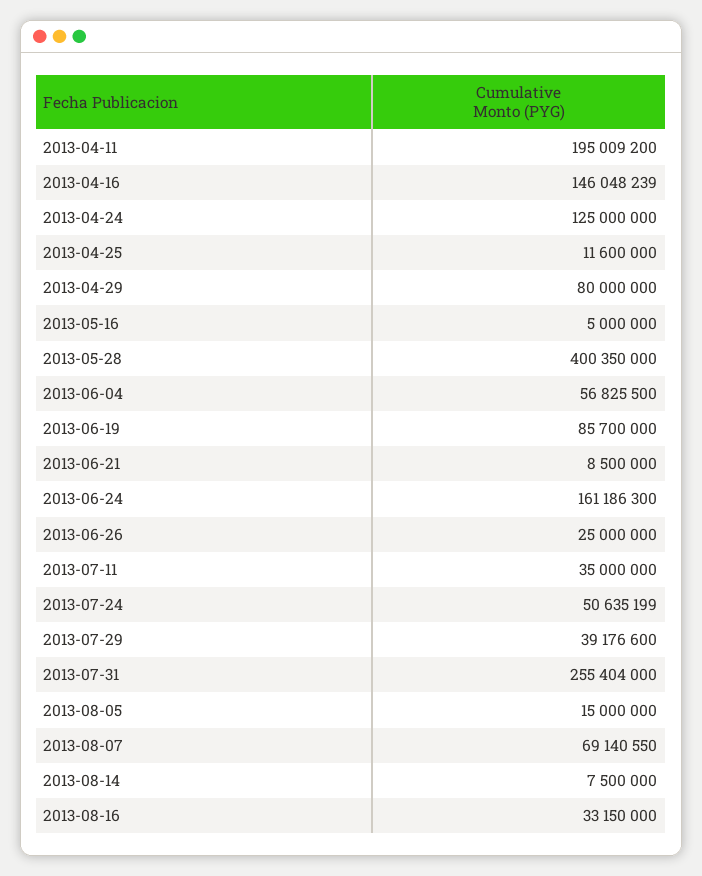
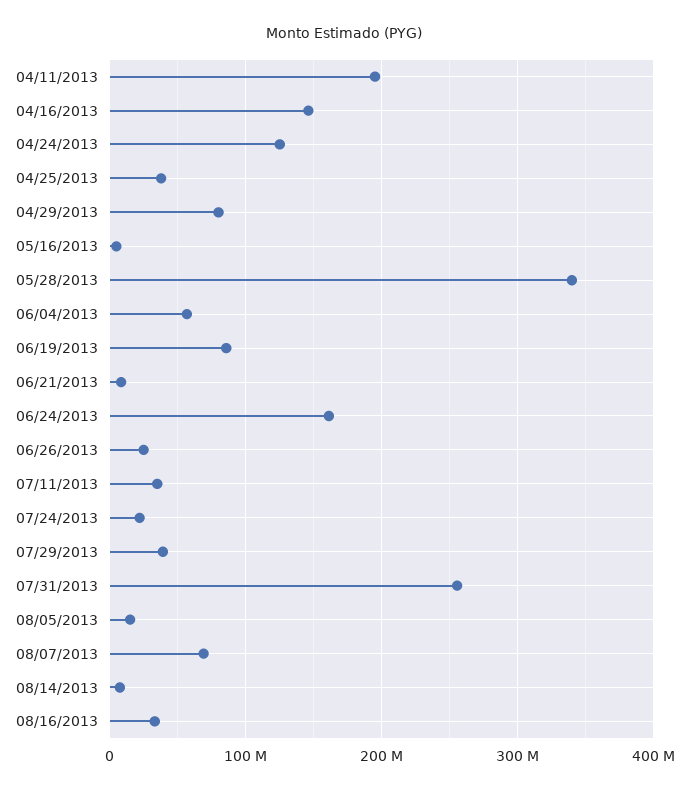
  {
    "2013-04-11": 195009200,
    "2013-04-16": 146048239,
    "2013-04-24": 125000000,
-   "2013-04-25": 11600000,
+   "2013-04-25": 40000000,
    "2013-04-29": 80000000,
    "2013-05-16": 5000000,
-   "2013-05-28": 400350000,
+   "2013-05-28": 340000000,
    "2013-06-04": 56825500,
    "2013-06-19": 85700000,
    "2013-06-21": 8500000,
    "2013-06-24": 161186300,
    "2013-06-26": 25000000,
    "2013-07-11": 35000000,
-   "2013-07-24": 50635199,
+   "2013-07-24": 20000000,
    "2013-07-29": 39176600,
    "2013-07-31": 255404000,
    "2013-08-05": 15000000,
    "2013-08-07": 69140550,
    "2013-08-14": 7500000,
    "2013-08-16": 33150000
  }

